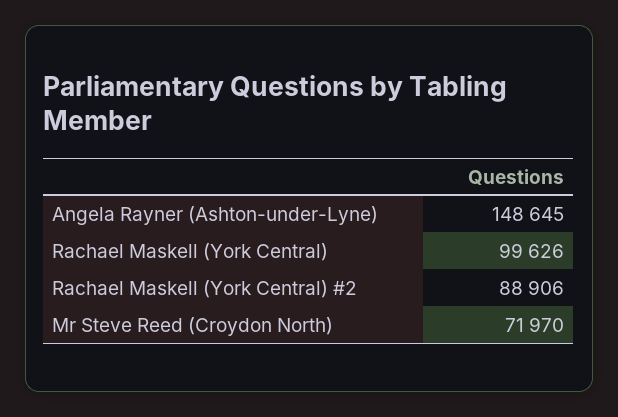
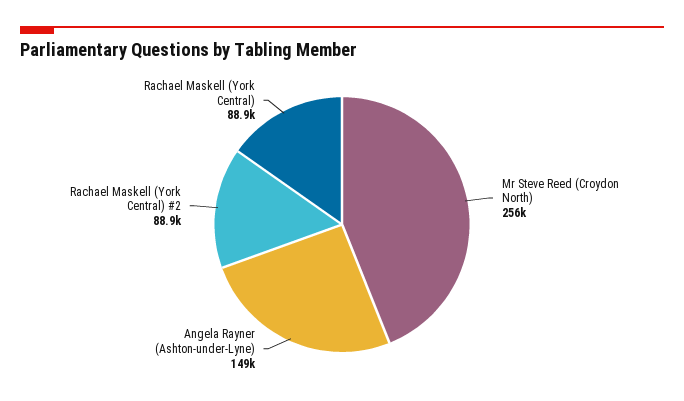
  {
    "Angela Rayner (Ashton-under-Lyne)": 148645,
-   "Rachael Maskell (York Central)": 99626,
+   "Rachael Maskell (York Central)": 88900,
    "Rachael Maskell (York Central) #2": 88906,
-   "Mr Steve Reed (Croydon North)": 71970
+   "Mr Steve Reed (Croydon North)": 256000
  }

